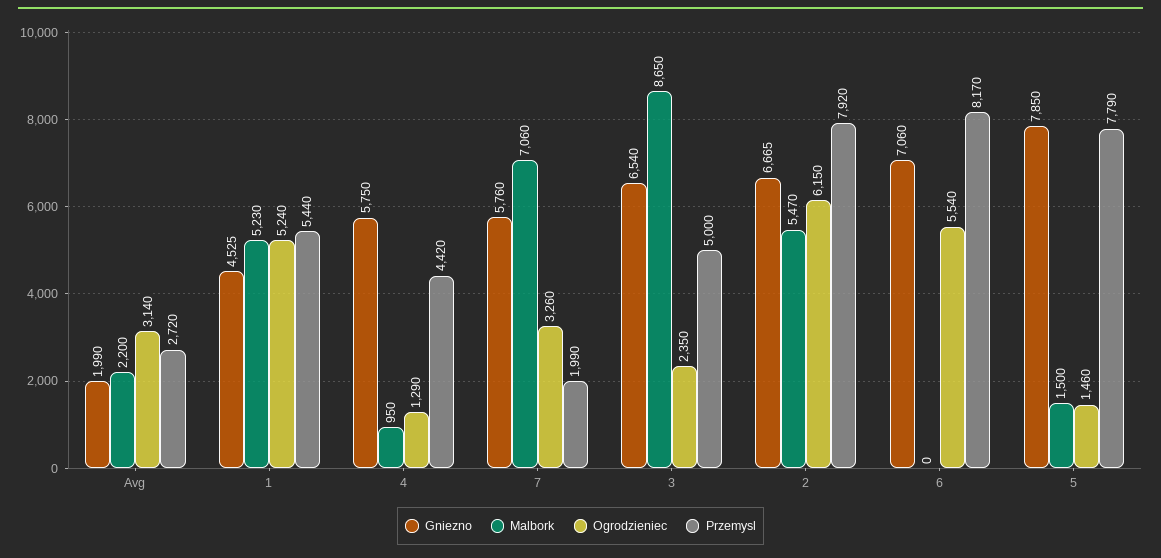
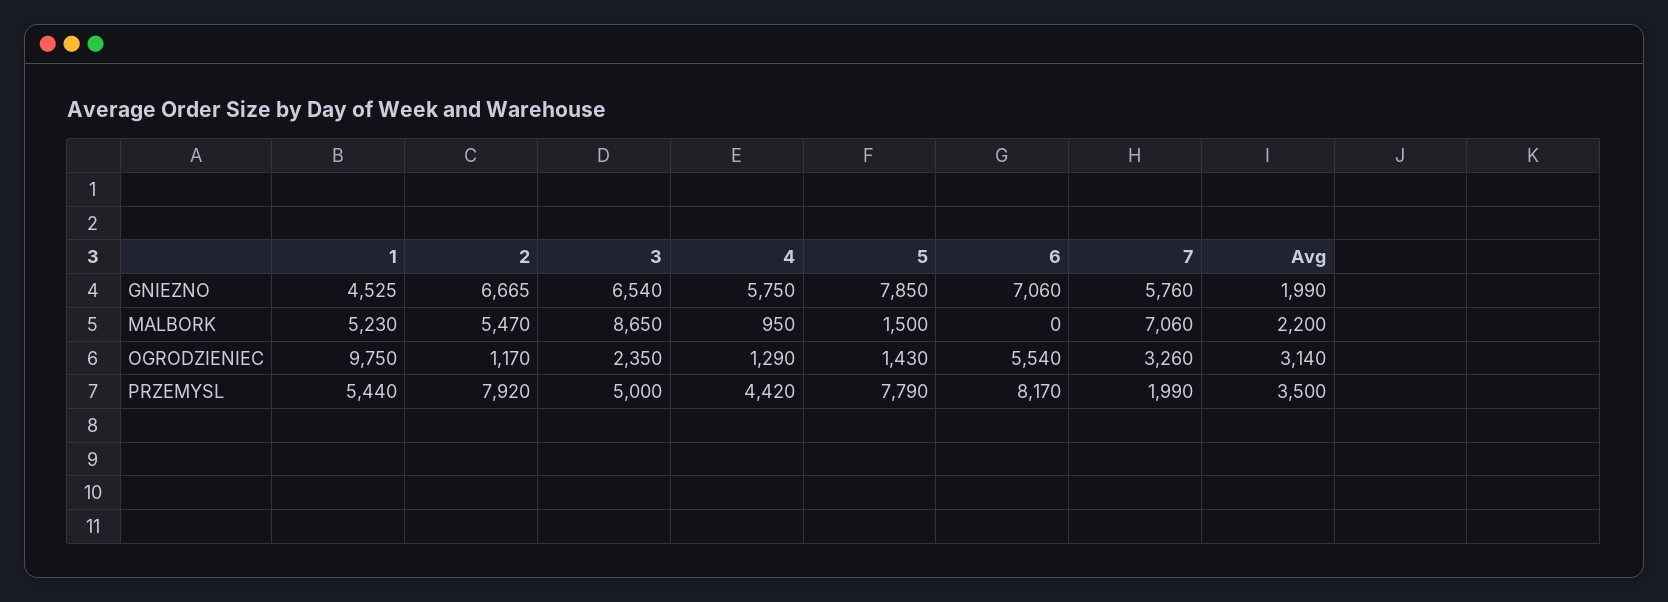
  {
    "Gniezno": {
      "Avg": 1990,
      "1": 4525,
      "4": 5750,
      "7": 5760,
      "3": 6540,
      "2": 6665,
      "6": 7060,
      "5": 7850
    },
    "Malbork": {
      "Avg": 2200,
      "1": 5230,
      "4": 950,
      "7": 7060,
      "3": 8650,
      "2": 5470,
      "6": 0,
      "5": 1500
    },
    "Ogrodzieniec": {
      "Avg": 3140,
-     "1": 5240,
+     "1": 9750,
      "4": 1290,
      "7": 3260,
      "3": 2350,
-     "2": 6150,
+     "2": 1170,
      "6": 5540,
-     "5": 1460
+     "5": 1430
    },
    "Przemysl": {
-     "Avg": 2720,
+     "Avg": 3500,
      "1": 5440,
      "4": 4420,
      "7": 1990,
      "3": 5000,
      "2": 7920,
      "6": 8170,
      "5": 7790
    }
  }

